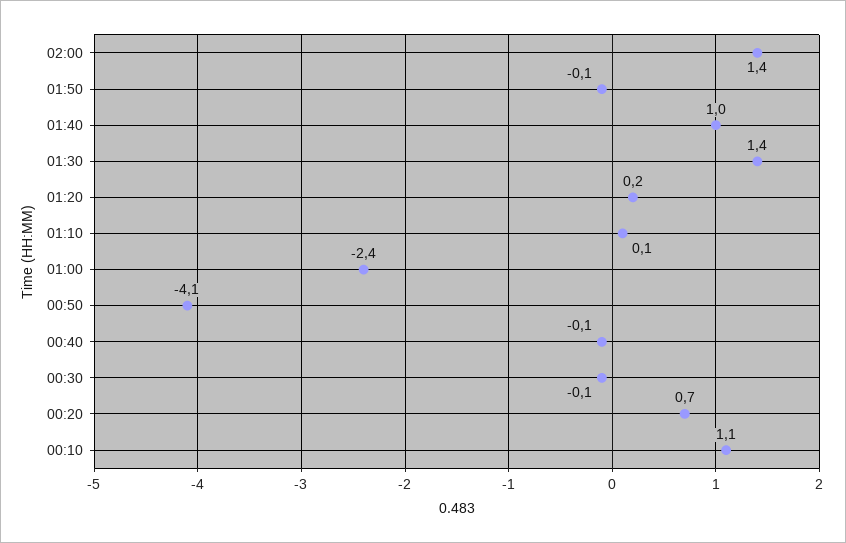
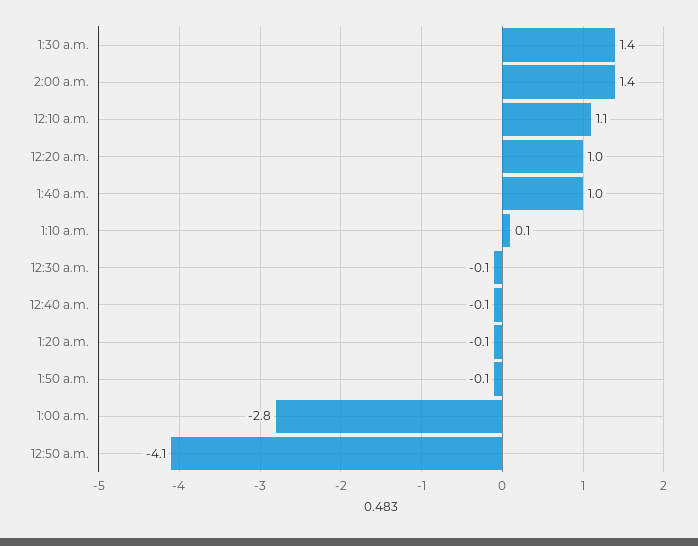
  {
    "02:00": 1.4,
    "01:50": -0.1,
    "01:40": 1,
    "01:30": 1.4,
-   "01:20": 0.2,
+   "01:20": -0.1,
    "01:10": 0.1,
-   "01:00": -2.4,
+   "01:00": -2.8,
    "00:50": -4.1,
    "00:40": -0.1,
    "00:30": -0.1,
-   "00:20": 0.7,
+   "00:20": 1,
    "00:10": 1.1
  }

